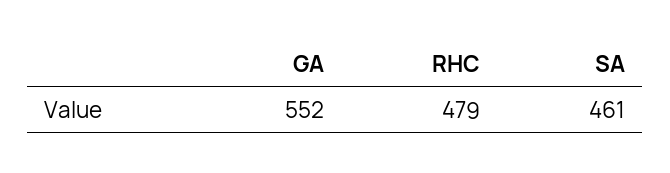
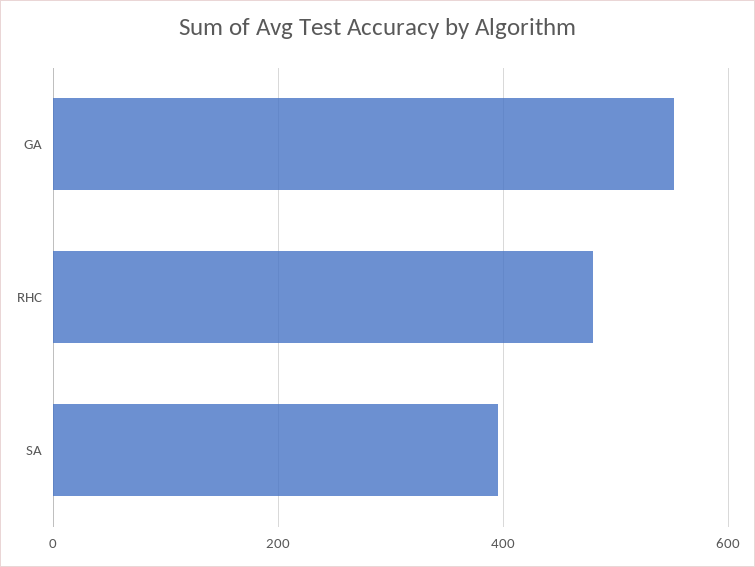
  {
    "GA": 552,
    "RHC": 479,
-   "SA": 461
+   "SA": 400
  }

